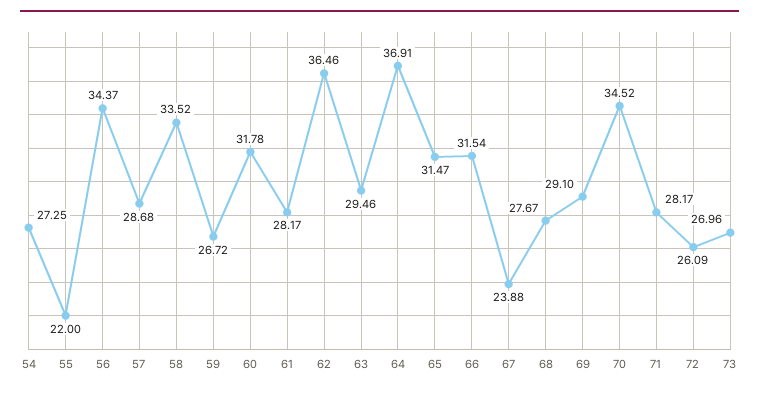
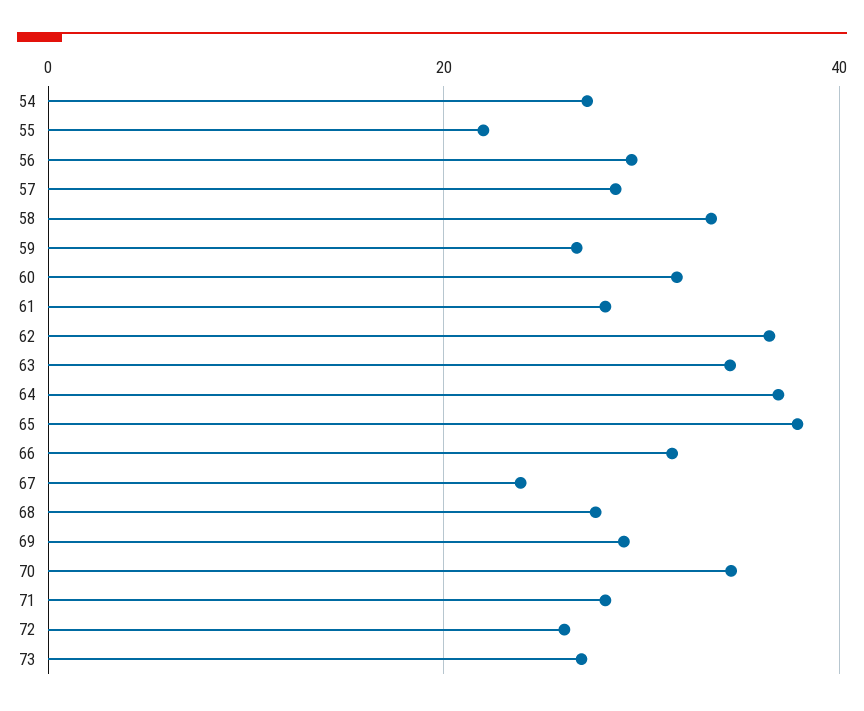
  {
    "54": 27.25,
    "55": 22,
-   "56": 34.37,
+   "56": 30,
    "57": 28.68,
    "58": 33.52,
    "59": 26.72,
    "60": 31.78,
    "61": 28.17,
    "62": 36.46,
-   "63": 29.46,
+   "63": 34,
    "64": 36.91,
-   "65": 31.47,
+   "65": 38,
    "66": 31.54,
    "67": 23.88,
    "68": 27.67,
    "69": 29.1,
    "70": 34.52,
    "71": 28.17,
    "72": 26.09,
    "73": 26.96
  }

